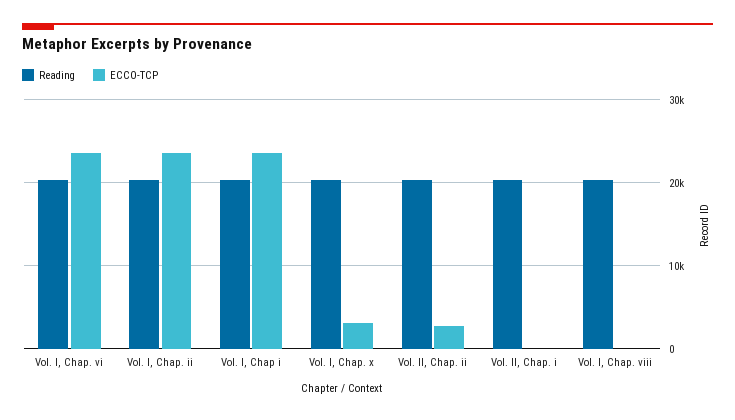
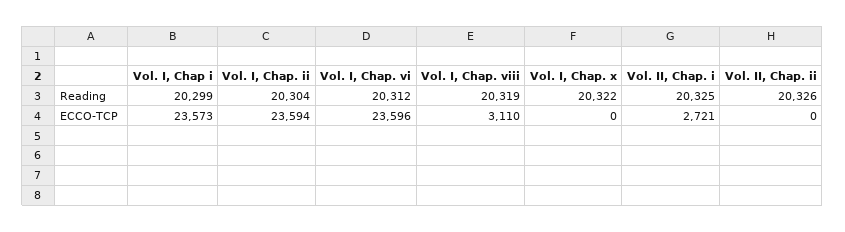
  {
    "Reading": {
      "Vol. I, Chap. vi": 20312,
      "Vol. I, Chap. ii": 20304,
      "Vol. I, Chap i": 20299,
      "Vol. I, Chap. x": 20322,
      "Vol. II, Chap. ii": 20326,
      "Vol. II, Chap. i": 20325,
      "Vol. I, Chap. viii": 20319
    },
    "ECCO-TCP": {
      "Vol. I, Chap. vi": 23596,
      "Vol. I, Chap. ii": 23594,
      "Vol. I, Chap i": 23573,
-     "Vol. I, Chap. x": 3000,
+     "Vol. I, Chap. x": 0,
-     "Vol. II, Chap. ii": 3000,
+     "Vol. II, Chap. ii": 0,
-     "Vol. II, Chap. i": 0,
+     "Vol. II, Chap. i": 2721,
-     "Vol. I, Chap. viii": 0
+     "Vol. I, Chap. viii": 3110
    }
  }

